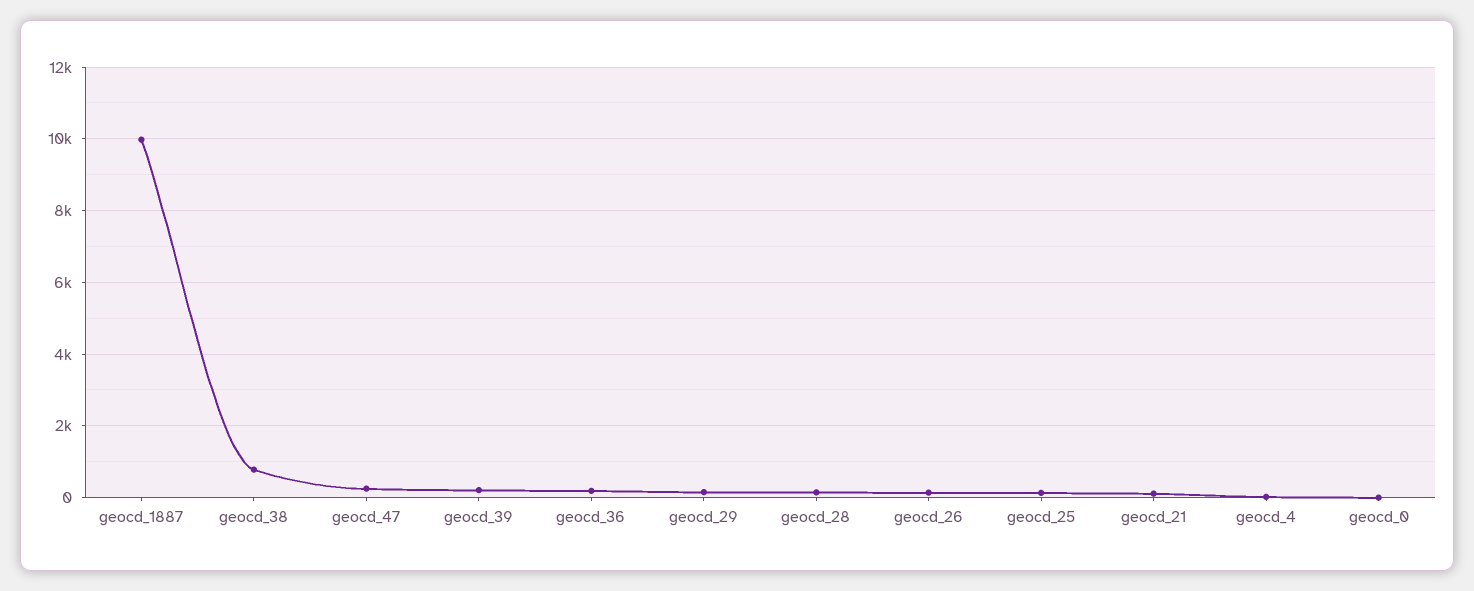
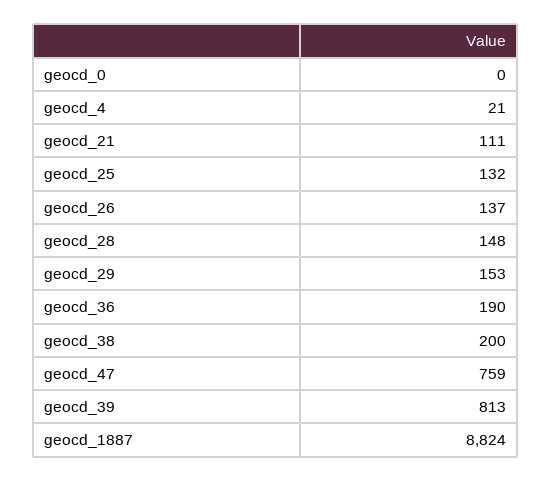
  {
-   "geocd_1887": 10000,
+   "geocd_1887": 8824,
-   "geocd_38": 800,
+   "geocd_38": 200,
-   "geocd_47": 200,
+   "geocd_47": 759,
-   "geocd_39": 200,
+   "geocd_39": 813,
    "geocd_36": 190,
    "geocd_29": 153,
    "geocd_28": 148,
    "geocd_26": 137,
    "geocd_25": 132,
    "geocd_21": 111,
    "geocd_4": 21,
    "geocd_0": 0
  }

